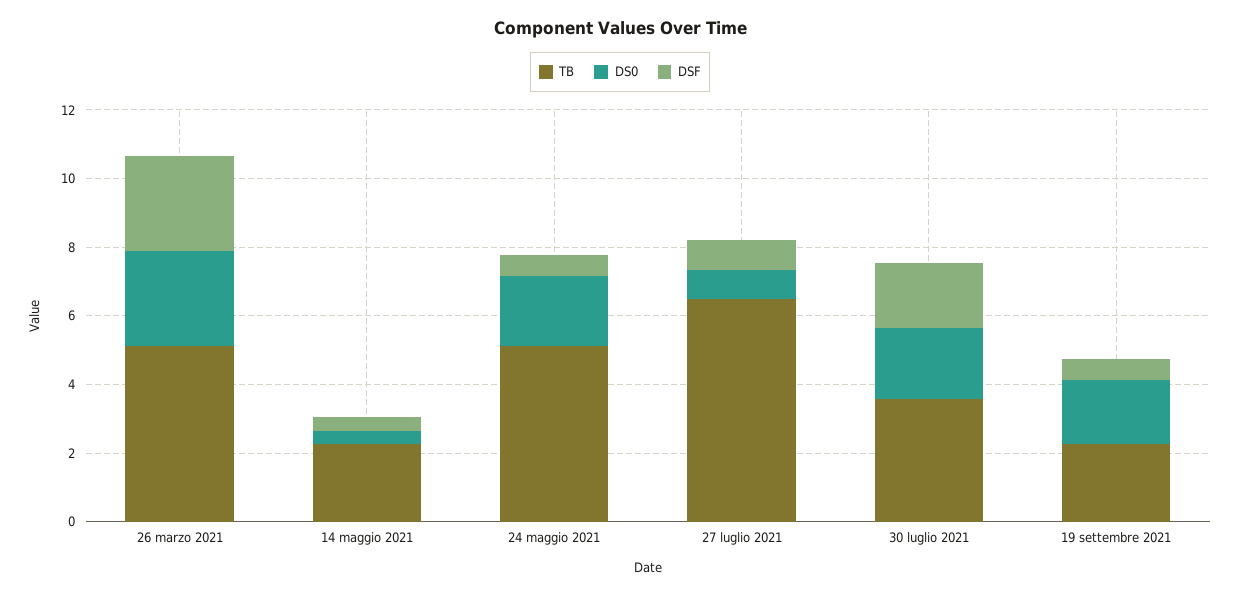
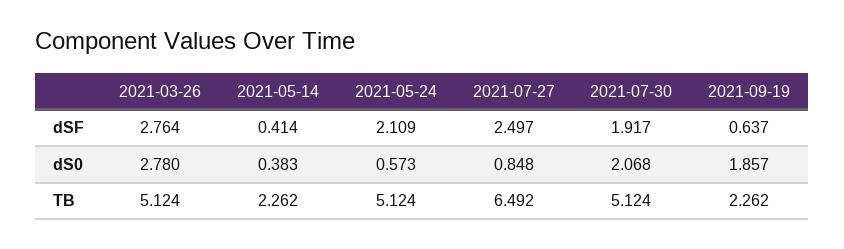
  {
    "TB": {
      "26 marzo 2021": 5.124,
      "14 maggio 2021": 2.262,
      "24 maggio 2021": 5.124,
      "27 luglio 2021": 6.492,
-     "30 luglio 2021": 3.5,
+     "30 luglio 2021": 5.124,
      "19 settembre 2021": 2.262
    },
    "DS0": {
      "26 marzo 2021": 2.78,
      "14 maggio 2021": 0.383,
-     "24 maggio 2021": 2,
+     "24 maggio 2021": 0.573,
      "27 luglio 2021": 0.848,
      "30 luglio 2021": 2.068,
      "19 settembre 2021": 1.857
    },
    "DSF": {
      "26 marzo 2021": 2.764,
      "14 maggio 2021": 0.414,
-     "24 maggio 2021": 0.5,
+     "24 maggio 2021": 2.109,
-     "27 luglio 2021": 1,
+     "27 luglio 2021": 2.497,
      "30 luglio 2021": 1.917,
      "19 settembre 2021": 0.637
    }
  }

